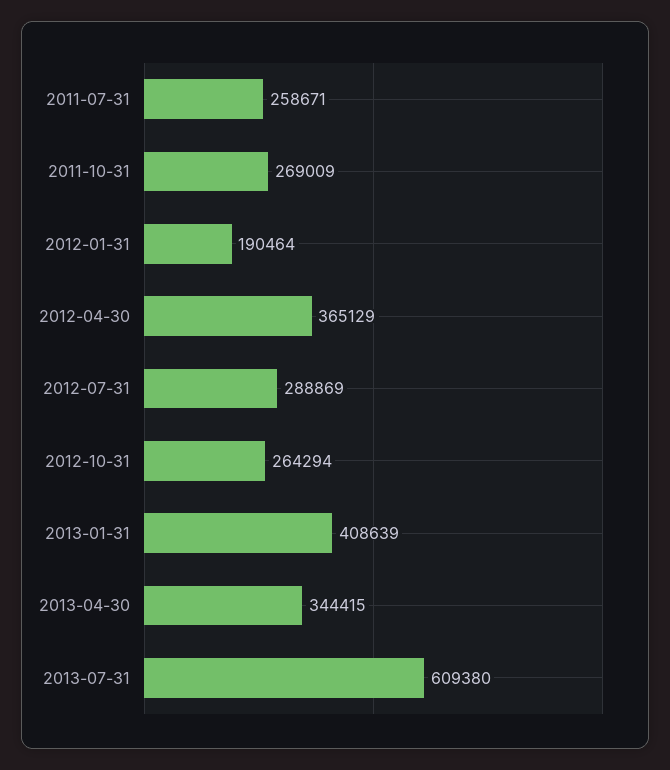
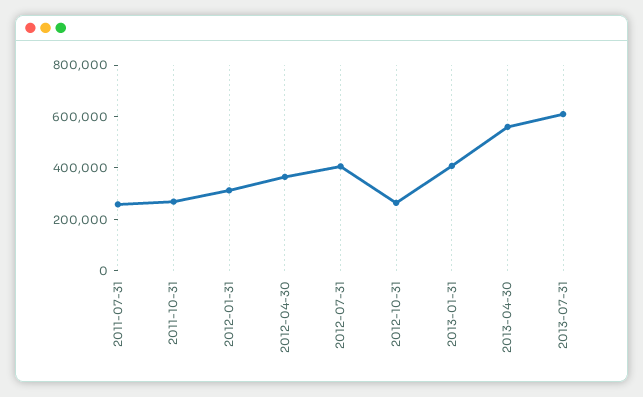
  {
    "2011-07-31": 258671,
    "2011-10-31": 269009,
-   "2012-01-31": 190464,
+   "2012-01-31": 300000,
    "2012-04-30": 365129,
-   "2012-07-31": 288869,
+   "2012-07-31": 400000,
    "2012-10-31": 264294,
    "2013-01-31": 408639,
-   "2013-04-30": 344415,
+   "2013-04-30": 550000,
    "2013-07-31": 609380
  }

